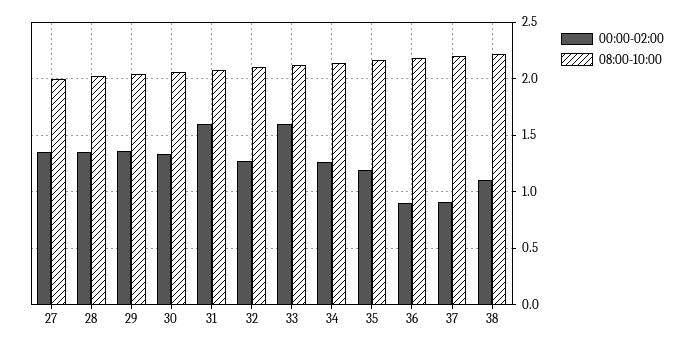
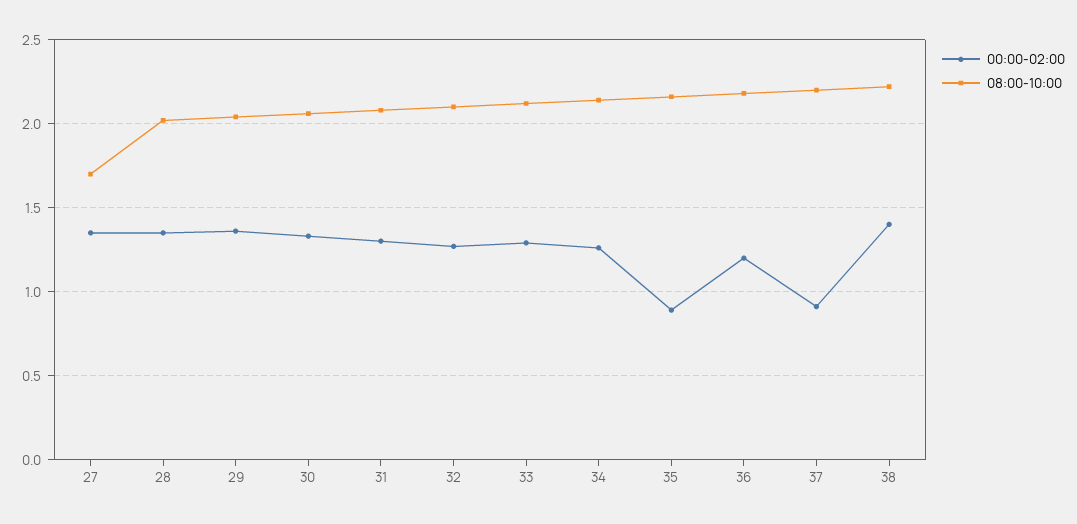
  {
    "00:00-02:00": {
      "27": 1.35,
      "28": 1.35,
      "29": 1.35,
      "30": 1.35,
-     "31": 1.6,
+     "31": 1.3,
      "32": 1.25,
-     "33": 1.6,
+     "33": 1.3,
      "34": 1.25,
-     "35": 1.2,
+     "35": 0.9,
-     "36": 0.9,
+     "36": 1.2,
      "37": 0.9,
-     "38": 1.1
+     "38": 1.4
    },
    "08:00-10:00": {
-     "27": 2,
+     "27": 1.7,
      "28": 2,
      "29": 2.05,
      "30": 2.05,
      "31": 2.1,
      "32": 2.1,
      "33": 2.1,
      "34": 2.15,
      "35": 2.15,
      "36": 2.2,
      "37": 2.2,
      "38": 2.2
    }
  }

